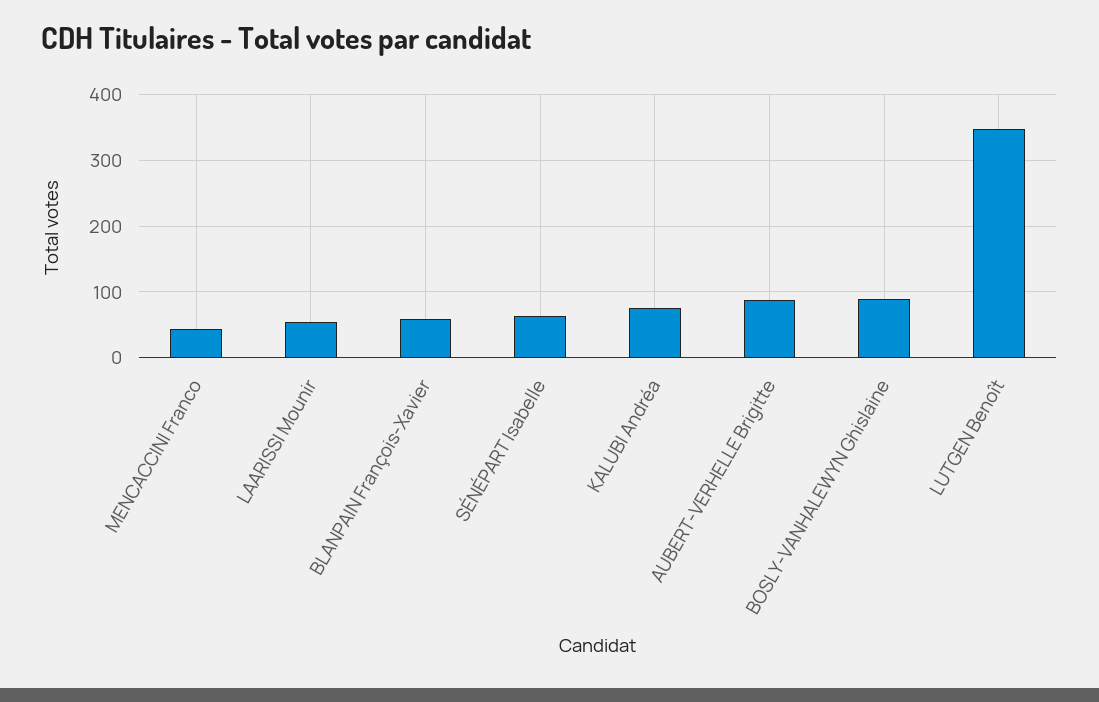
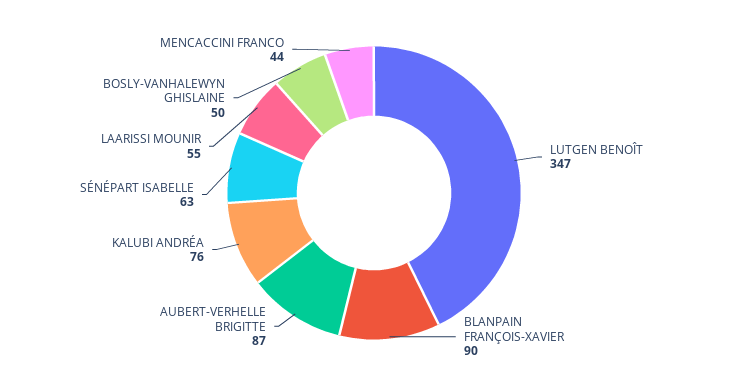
  {
    "MENCACCINI Franco": 44,
    "LAARISSI Mounir": 55,
-   "BLANPAIN François-Xavier": 60,
+   "BLANPAIN François-Xavier": 90,
    "SÉNÉPART Isabelle": 63,
    "KALUBI Andréa": 76,
    "AUBERT-VERHELLE Brigitte": 87,
-   "BOSLY-VANHALEWYN Ghislaine": 90,
+   "BOSLY-VANHALEWYN Ghislaine": 50,
    "LUTGEN Benoît": 347
  }

